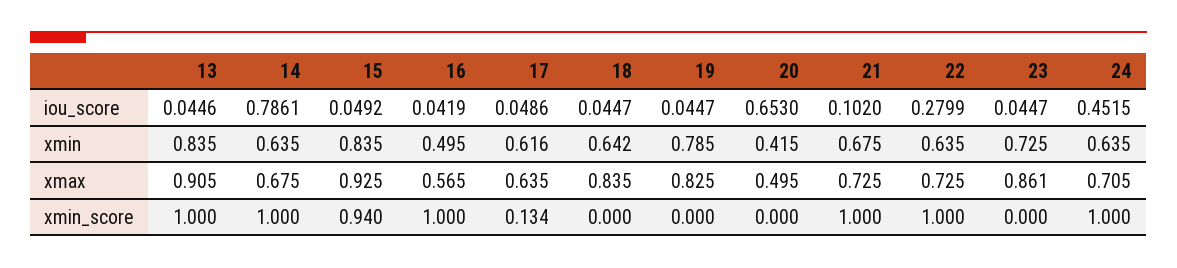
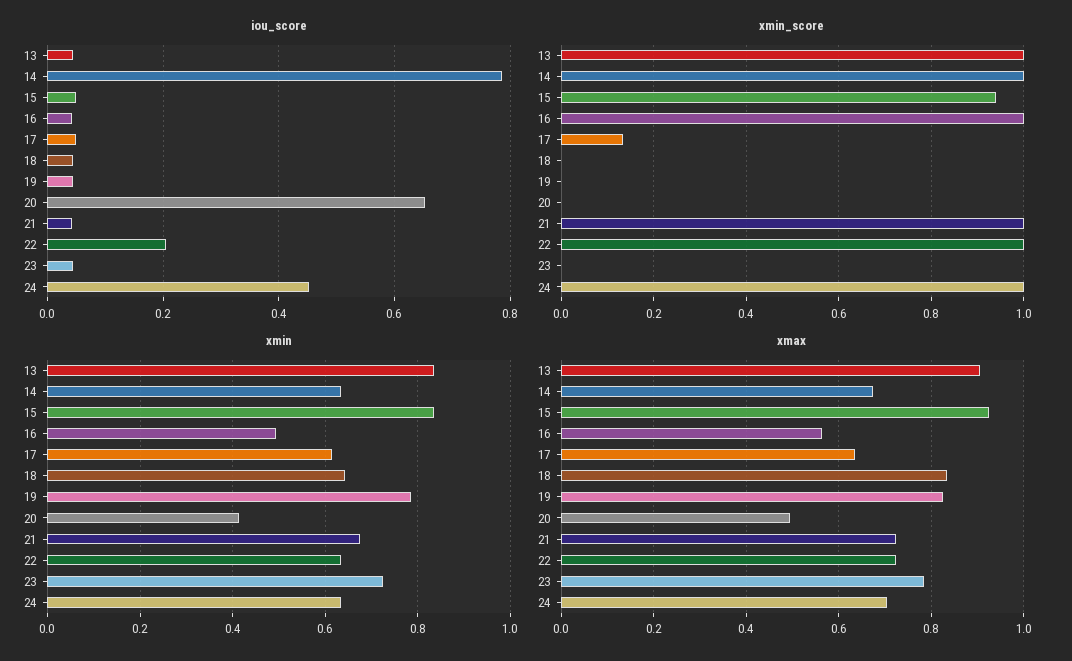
  {
    "iou_score": {
      "13": 0.0446,
      "14": 0.7861,
      "15": 0.0492,
      "16": 0.0419,
      "17": 0.0486,
      "18": 0.0447,
      "19": 0.0447,
      "20": 0.653,
-     "21": 0.102,
+     "21": 0.04,
-     "22": 0.2799,
+     "22": 0.2,
      "23": 0.0447,
      "24": 0.4515
    },
    "xmin": {
      "13": 0.835,
      "14": 0.635,
      "15": 0.835,
      "16": 0.495,
      "17": 0.616,
      "18": 0.642,
      "19": 0.785,
      "20": 0.415,
      "21": 0.675,
      "22": 0.635,
      "23": 0.725,
      "24": 0.635
    },
    "xmax": {
      "13": 0.905,
      "14": 0.675,
      "15": 0.925,
      "16": 0.565,
      "17": 0.635,
      "18": 0.835,
      "19": 0.825,
      "20": 0.495,
      "21": 0.725,
      "22": 0.725,
-     "23": 0.861,
+     "23": 0.78,
      "24": 0.705
    },
    "xmin_score": {
      "13": 1,
      "14": 1,
      "15": 0.94,
      "16": 1,
      "17": 0.134,
      "18": 0,
      "19": 0,
      "20": 0,
      "21": 1,
      "22": 1,
      "23": 0,
      "24": 1
    }
  }

